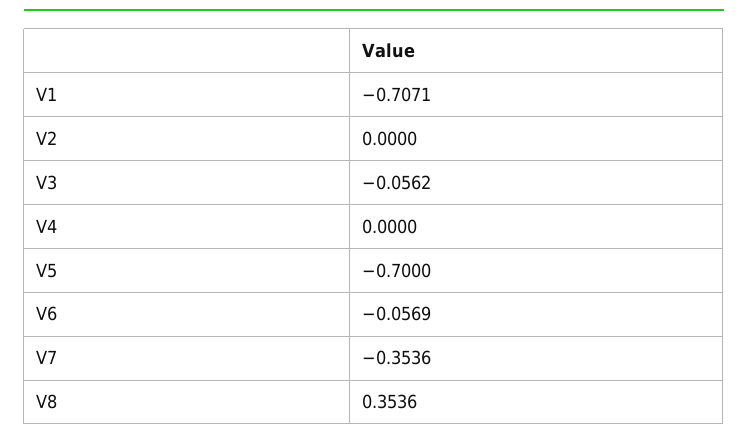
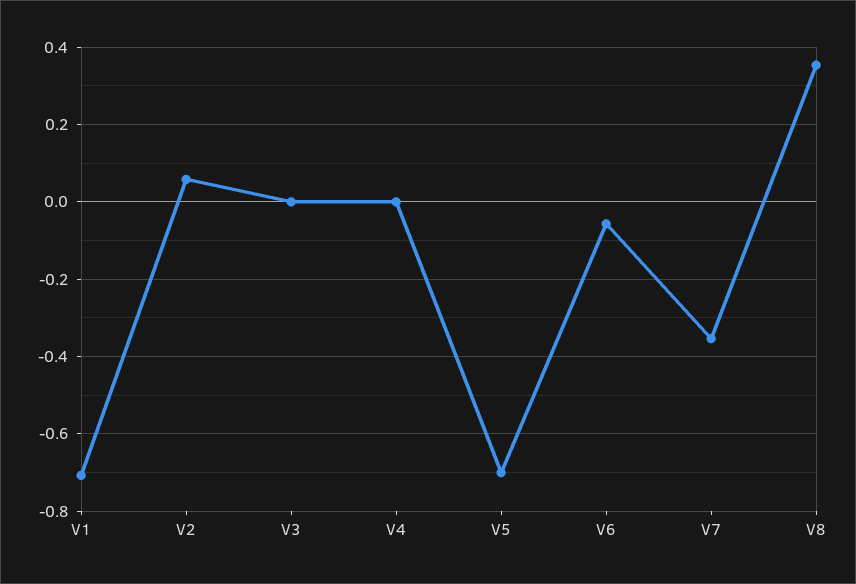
  {
    "V1": -0.7071,
-   "V2": 0,
+   "V2": 0.06,
-   "V3": -0.0562,
+   "V3": 0,
    "V4": 0,
    "V5": -0.7,
    "V6": -0.0569,
    "V7": -0.3536,
    "V8": 0.3536
  }

